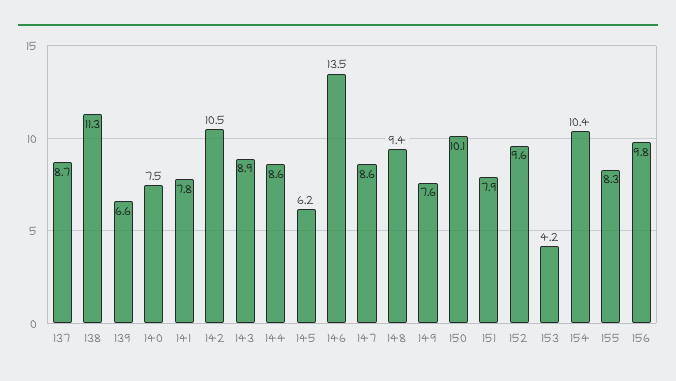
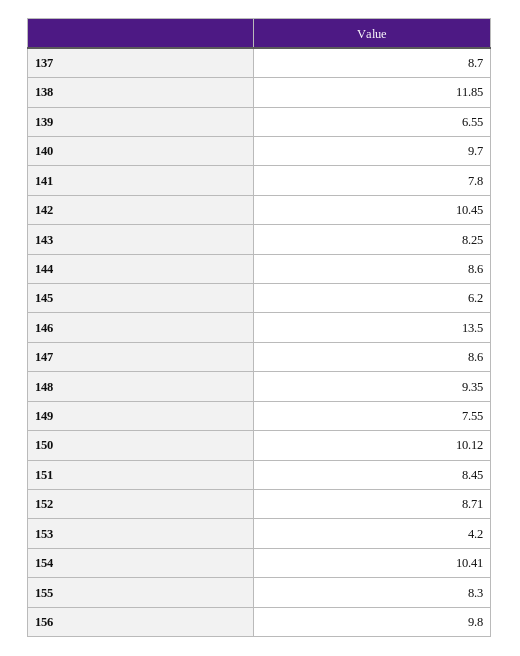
  {
    "137": 8.7,
-   "138": 11.3,
+   "138": 11.85,
    "139": 6.55,
-   "140": 7.5,
+   "140": 9.7,
    "141": 7.8,
    "142": 10.45,
-   "143": 8.9,
+   "143": 8.25,
    "144": 8.6,
    "145": 6.2,
    "146": 13.5,
    "147": 8.6,
    "148": 9.35,
    "149": 7.55,
    "150": 10.12,
-   "151": 7.9,
+   "151": 8.45,
-   "152": 9.6,
+   "152": 8.71,
    "153": 4.2,
    "154": 10.41,
    "155": 8.3,
    "156": 9.8
  }

